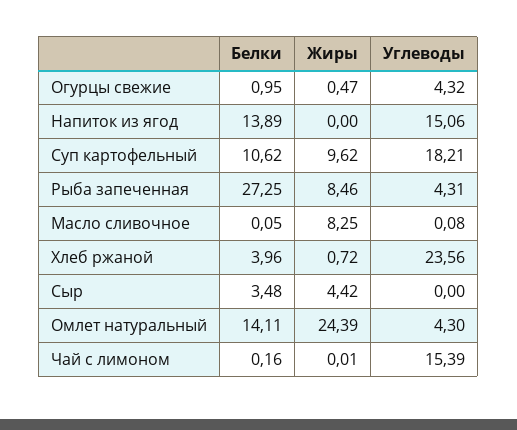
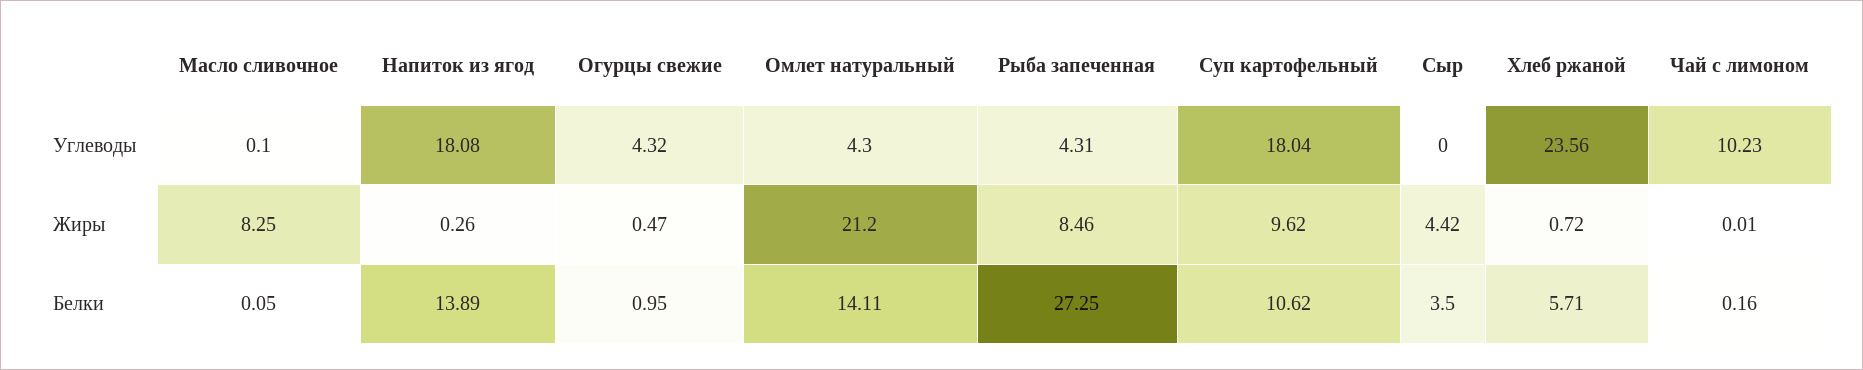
  {
    "Белки": {
      "Огурцы свежие": 0.95,
      "Напиток из ягод": 13.89,
      "Суп картофельный": 10.62,
      "Рыба запеченная": 27.25,
      "Масло сливочное": 0.05,
-     "Хлеб ржаной": 3.96,
+     "Хлеб ржаной": 5.71,
-     "Сыр": 3.48,
+     "Сыр": 3.5,
      "Омлет натуральный": 14.11,
      "Чай с лимоном": 0.16
    },
    "Жиры": {
      "Огурцы свежие": 0.47,
-     "Напиток из ягод": 0,
+     "Напиток из ягод": 0.26,
      "Суп картофельный": 9.62,
      "Рыба запеченная": 8.46,
      "Масло сливочное": 8.25,
      "Хлеб ржаной": 0.72,
      "Сыр": 4.42,
-     "Омлет натуральный": 24.39,
+     "Омлет натуральный": 21.2,
      "Чай с лимоном": 0.01
    },
    "Углеводы": {
      "Огурцы свежие": 4.32,
-     "Напиток из ягод": 15.06,
+     "Напиток из ягод": 18.08,
-     "Суп картофельный": 18.21,
+     "Суп картофельный": 18.04,
      "Рыба запеченная": 4.31,
-     "Масло сливочное": 0.08,
+     "Масло сливочное": 0.1,
      "Хлеб ржаной": 23.56,
      "Сыр": 0,
      "Омлет натуральный": 4.3,
-     "Чай с лимоном": 15.39
+     "Чай с лимоном": 10.23
    }
  }

